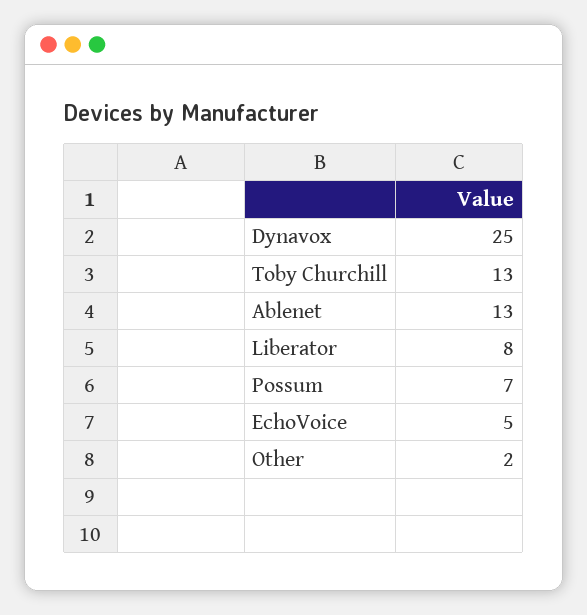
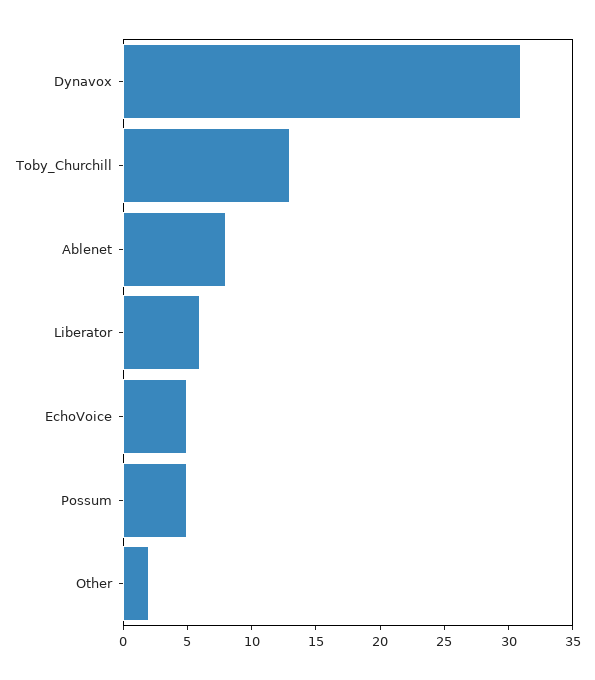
  {
-   "Dynavox": 25,
+   "Dynavox": 31,
    "Toby Churchill": 13,
-   "Ablenet": 13,
+   "Ablenet": 8,
-   "Liberator": 8,
+   "Liberator": 6,
-   "Possum": 7,
+   "Possum": 5,
    "EchoVoice": 5,
    "Other": 2
  }

